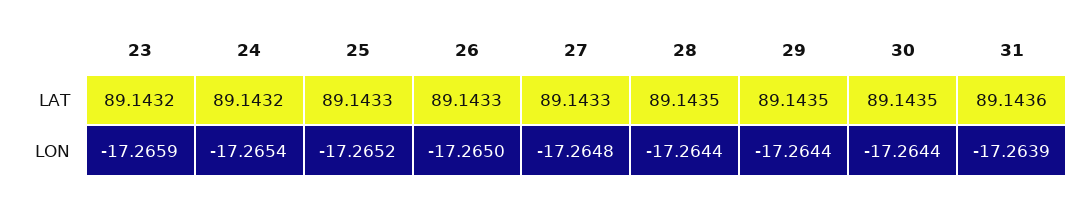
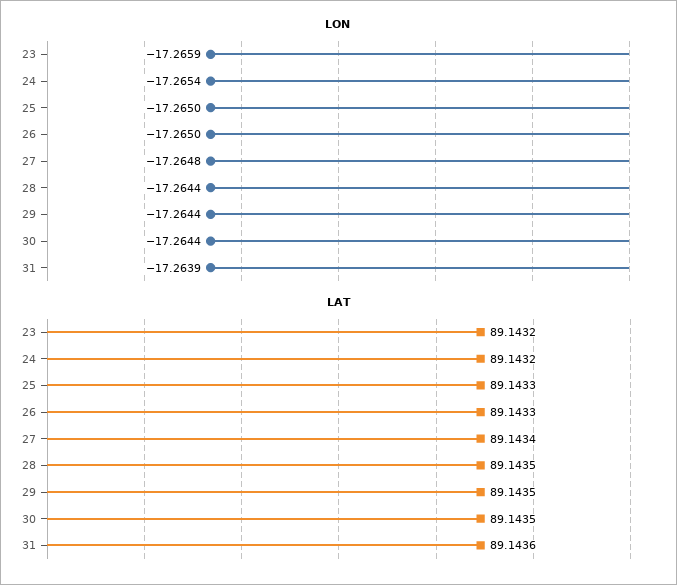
  {
    "LAT": {
      "23": 89.1432,
      "24": 89.1432,
      "25": 89.1433,
      "26": 89.1433,
-     "27": 89.1433,
+     "27": 89.1434,
      "28": 89.1435,
      "29": 89.1435,
      "30": 89.1435,
      "31": 89.1436
    },
    "LON": {
      "23": -17.2659,
      "24": -17.2654,
-     "25": -17.2652,
+     "25": -17.265,
      "26": -17.265,
      "27": -17.2648,
      "28": -17.2644,
      "29": -17.2644,
      "30": -17.2644,
      "31": -17.2639
    }
  }

